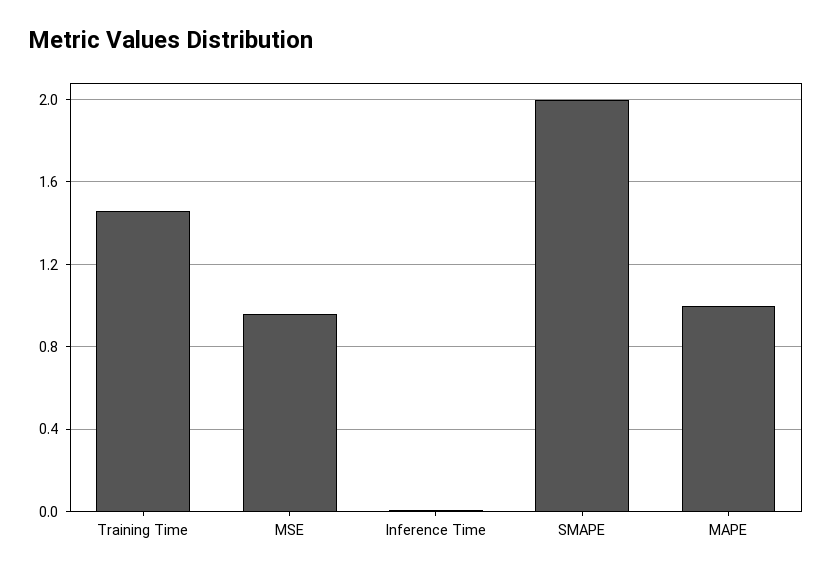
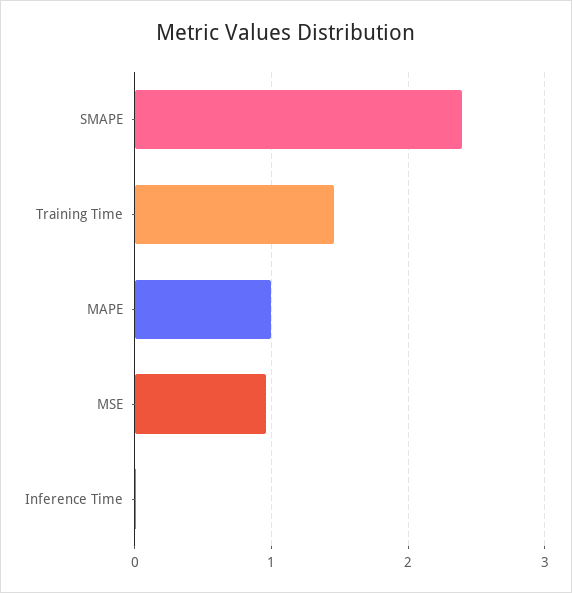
  {
    "Training Time": 1.45,
    "MSE": 0.95,
    "Inference Time": 0,
-   "SMAPE": 2,
+   "SMAPE": 2.4,
    "MAPE": 1
  }

